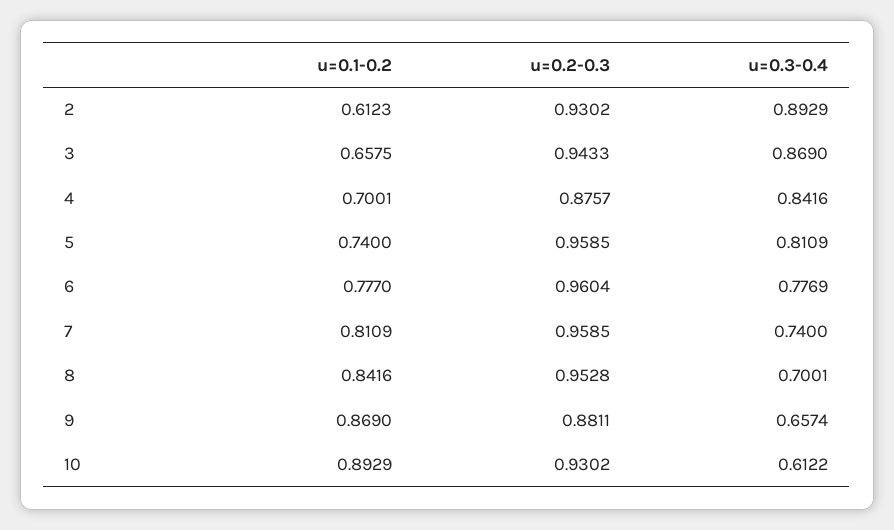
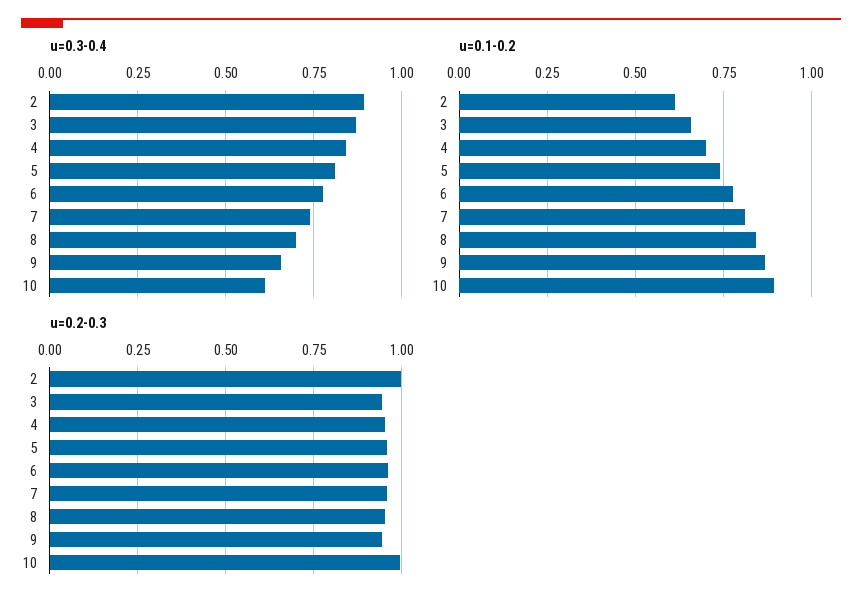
  {
    "u=0.1-0.2": {
      "2": 0.6123,
      "3": 0.6575,
      "4": 0.7001,
      "5": 0.74,
      "6": 0.777,
      "7": 0.8109,
      "8": 0.8416,
      "9": 0.869,
      "10": 0.8929
    },
    "u=0.2-0.3": {
-     "2": 0.9302,
+     "2": 1,
      "3": 0.9433,
-     "4": 0.8757,
+     "4": 0.95,
      "5": 0.9585,
      "6": 0.9604,
      "7": 0.9585,
      "8": 0.9528,
-     "9": 0.8811,
+     "9": 0.95,
-     "10": 0.9302
+     "10": 1
    },
    "u=0.3-0.4": {
      "2": 0.8929,
      "3": 0.869,
      "4": 0.8416,
      "5": 0.8109,
      "6": 0.7769,
      "7": 0.74,
      "8": 0.7001,
      "9": 0.6574,
      "10": 0.6122
    }
  }

